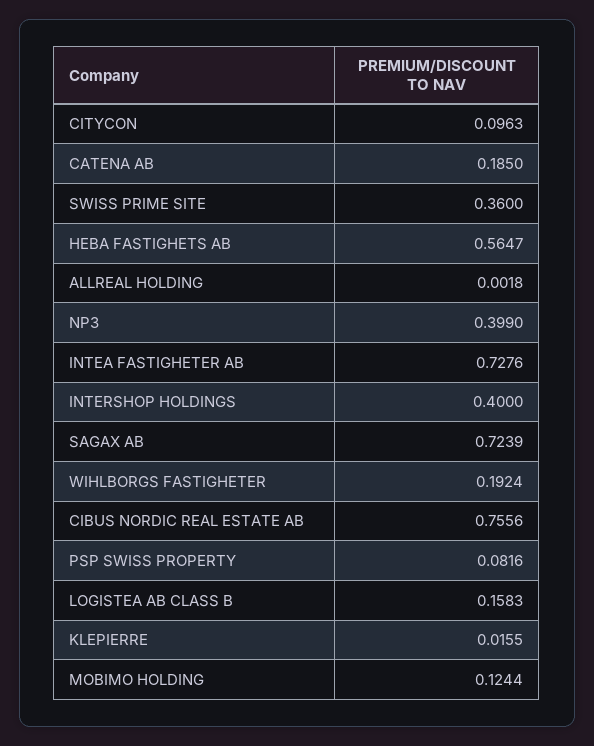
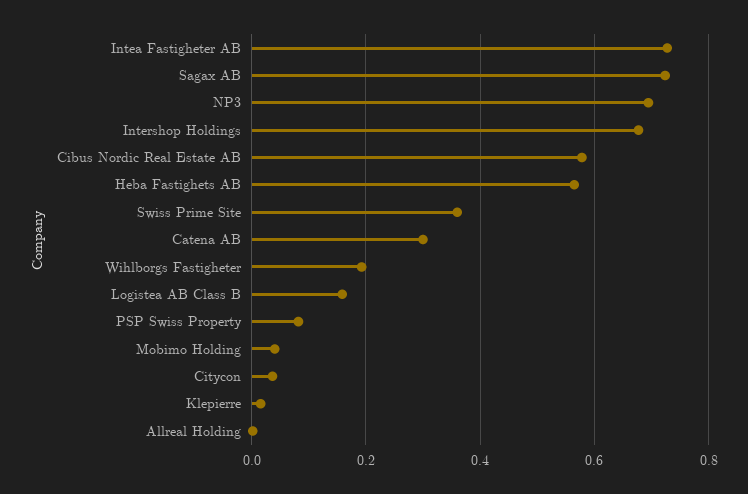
  {
-   "CITYCON": 0.0963,
+   "CITYCON": 0.04,
-   "CATENA AB": 0.185,
+   "CATENA AB": 0.3,
    "SWISS PRIME SITE": 0.36,
    "HEBA FASTIGHETS AB": 0.5647,
    "ALLREAL HOLDING": 0.0018,
-   "NP3": 0.399,
+   "NP3": 0.7,
    "INTEA FASTIGHETER AB": 0.7276,
-   "INTERSHOP HOLDINGS": 0.4,
+   "INTERSHOP HOLDINGS": 0.68,
    "SAGAX AB": 0.7239,
    "WIHLBORGS FASTIGHETER": 0.1924,
-   "CIBUS NORDIC REAL ESTATE AB": 0.7556,
+   "CIBUS NORDIC REAL ESTATE AB": 0.58,
    "PSP SWISS PROPERTY": 0.0816,
    "LOGISTEA AB CLASS B": 0.1583,
    "KLEPIERRE": 0.0155,
-   "MOBIMO HOLDING": 0.1244
+   "MOBIMO HOLDING": 0.04
  }

